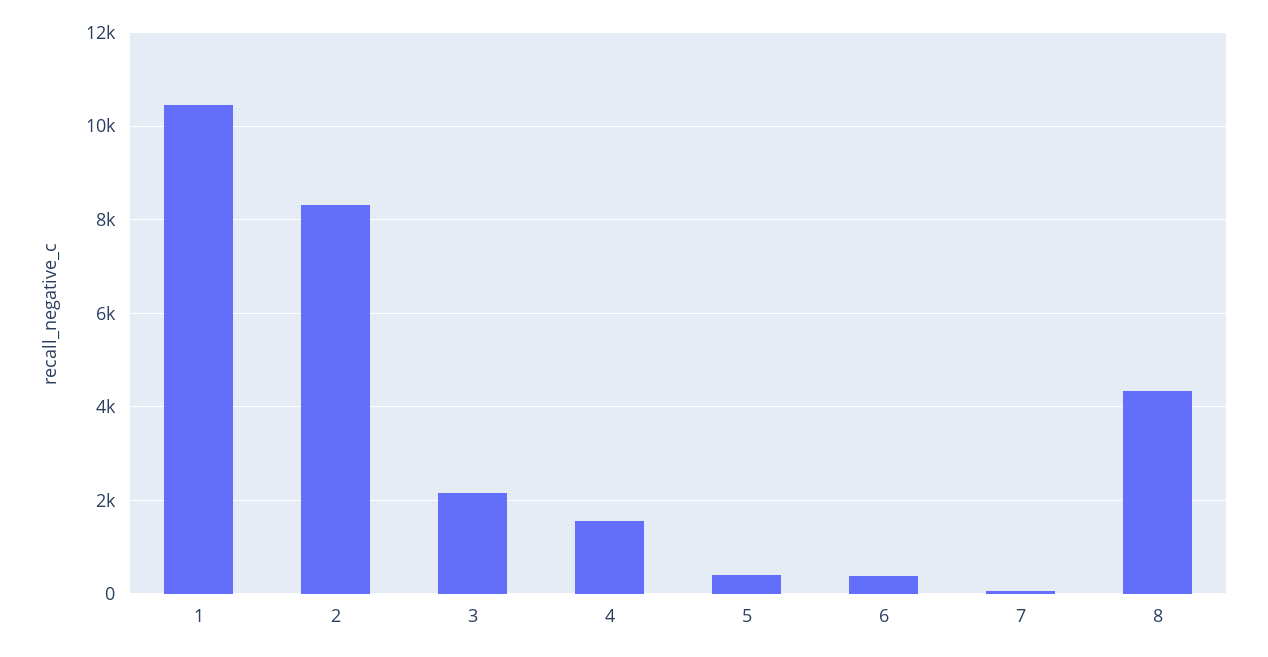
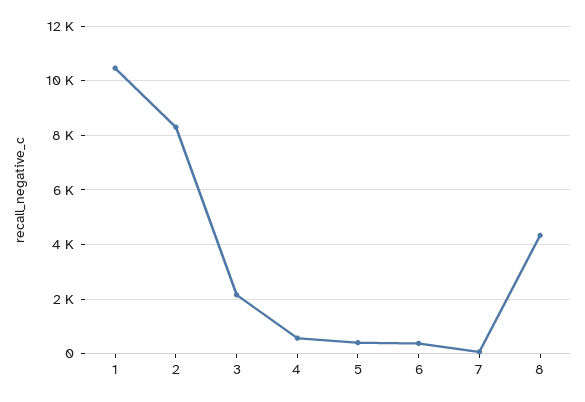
  {
    "1": 10400,
    "2": 8400,
    "3": 2200,
-   "4": 1600,
+   "4": 500,
    "5": 400,
    "6": 400,
    "7": 0,
    "8": 4400
  }

